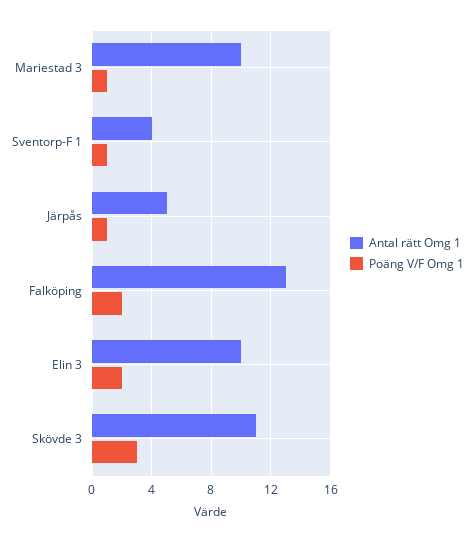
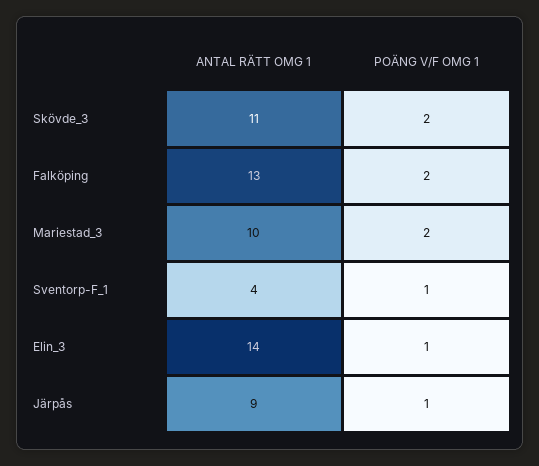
  {
    "Antal rätt Omg 1": {
      "Mariestad 3": 10,
      "Sventorp-F 1": 4,
-     "Järpås": 5,
+     "Järpås": 9,
      "Falköping": 13,
-     "Elin 3": 10,
+     "Elin 3": 14,
      "Skövde 3": 11
    },
    "Poäng V/F Omg 1": {
-     "Mariestad 3": 1,
+     "Mariestad 3": 2,
      "Sventorp-F 1": 1,
      "Järpås": 1,
      "Falköping": 2,
-     "Elin 3": 2,
+     "Elin 3": 1,
-     "Skövde 3": 3
+     "Skövde 3": 2
    }
  }

